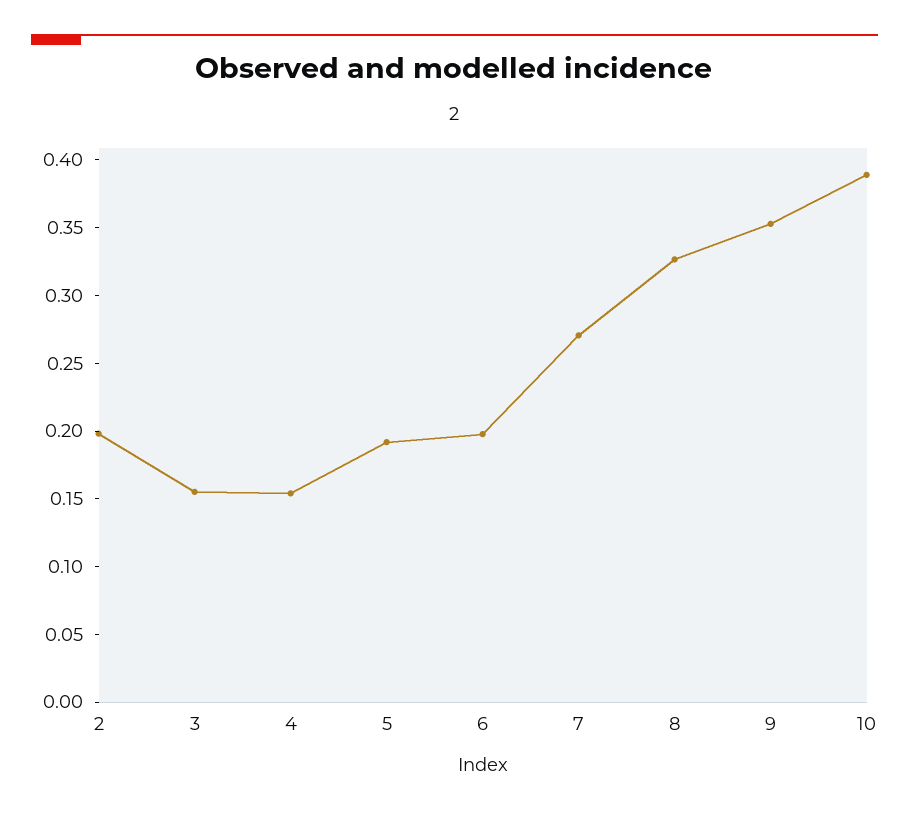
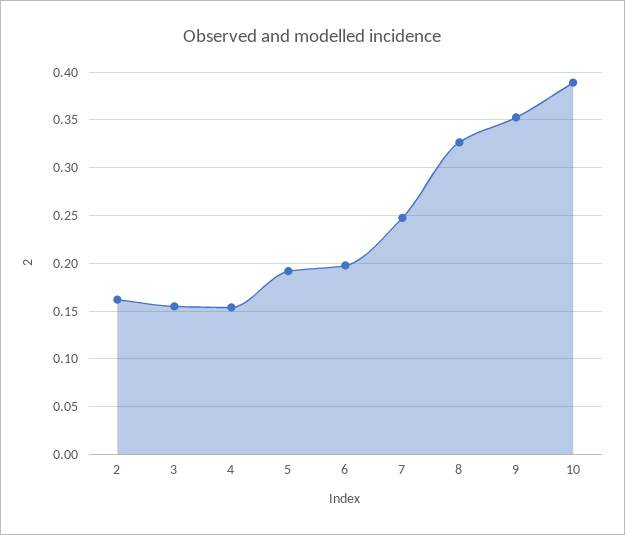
  {
-   "2": 0.2,
+   "2": 0.16,
    "3": 0.16,
    "4": 0.15,
    "5": 0.19,
    "6": 0.2,
-   "7": 0.27,
+   "7": 0.25,
    "8": 0.33,
    "9": 0.35,
    "10": 0.39
  }

